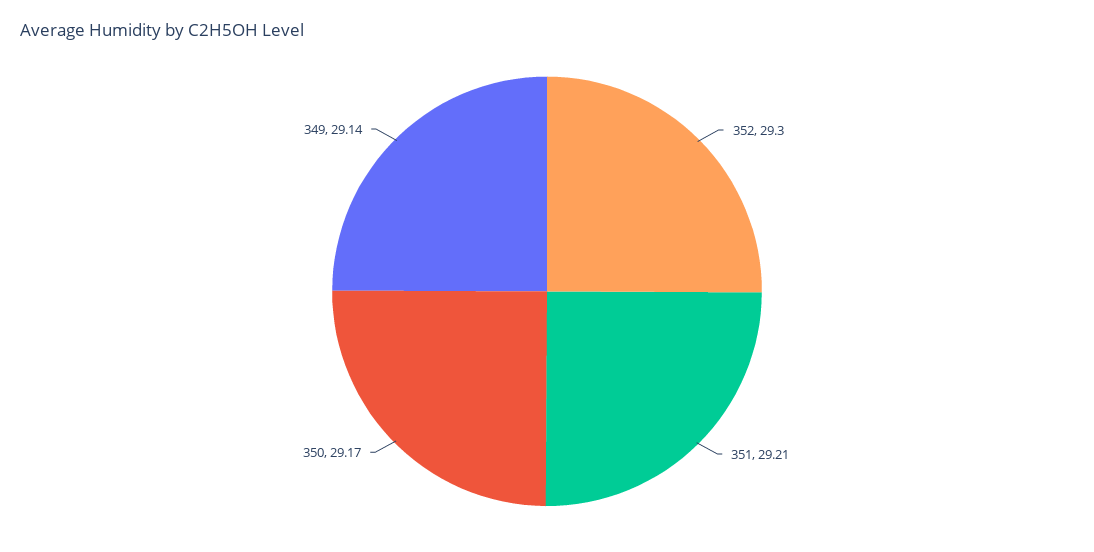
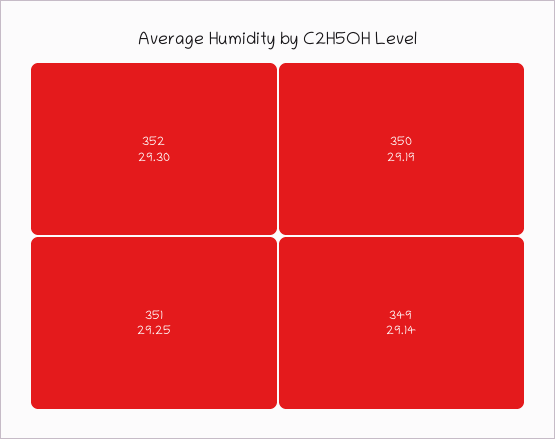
  {
    "352": 29.3,
-   "351": 29.21,
+   "351": 29.25,
-   "350": 29.17,
+   "350": 29.19,
    "349": 29.14
  }

